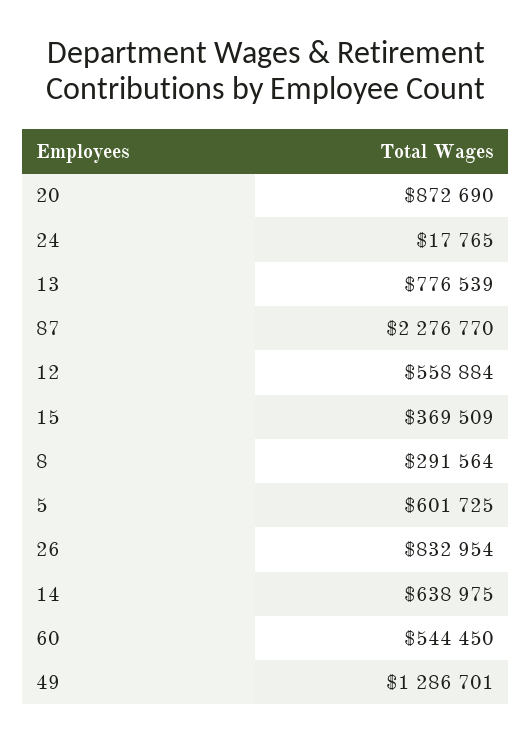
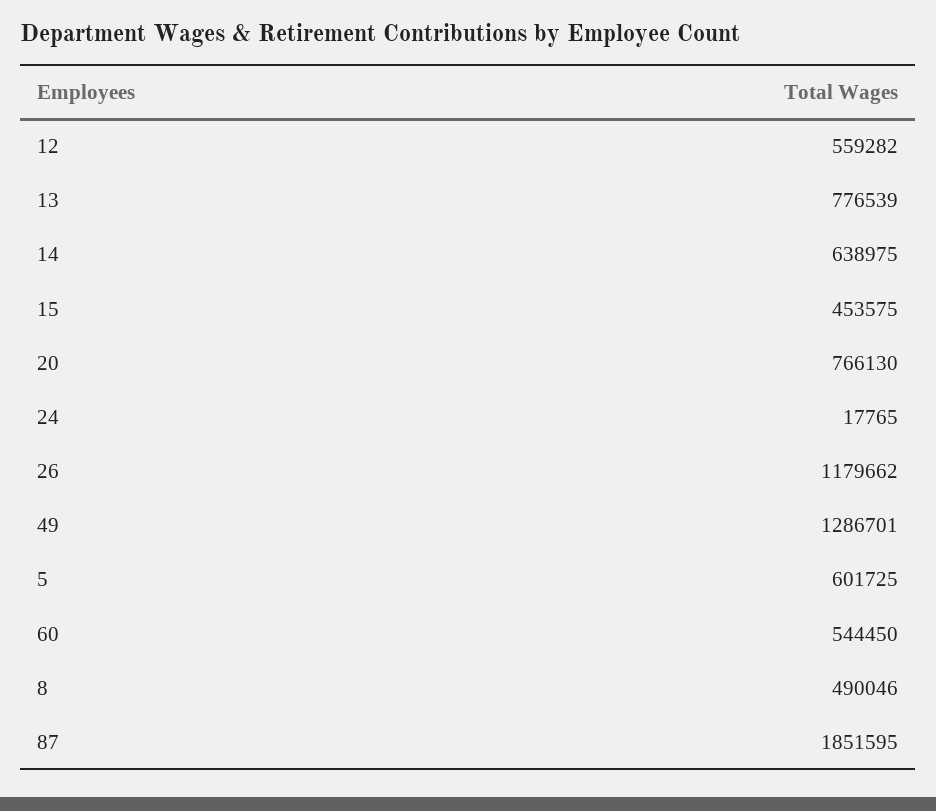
  {
-   "20": 872690,
+   "20": 766130,
    "24": 17765,
    "13": 776539,
-   "87": 2276770,
+   "87": 1851595,
-   "12": 558884,
+   "12": 559282,
-   "15": 369509,
+   "15": 453575,
-   "8": 291564,
+   "8": 490046,
    "5": 601725,
-   "26": 832954,
+   "26": 1179662,
    "14": 638975,
    "60": 544450,
    "49": 1286701
  }

